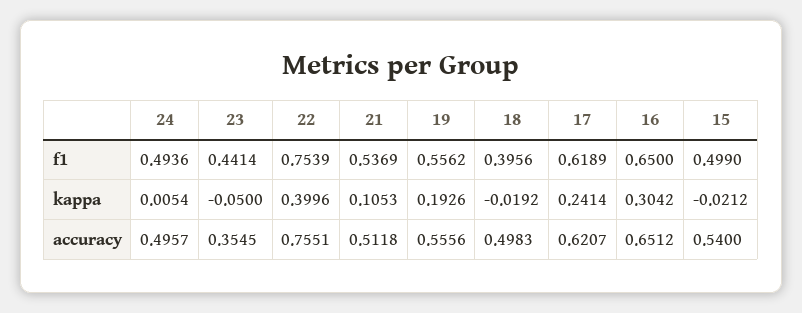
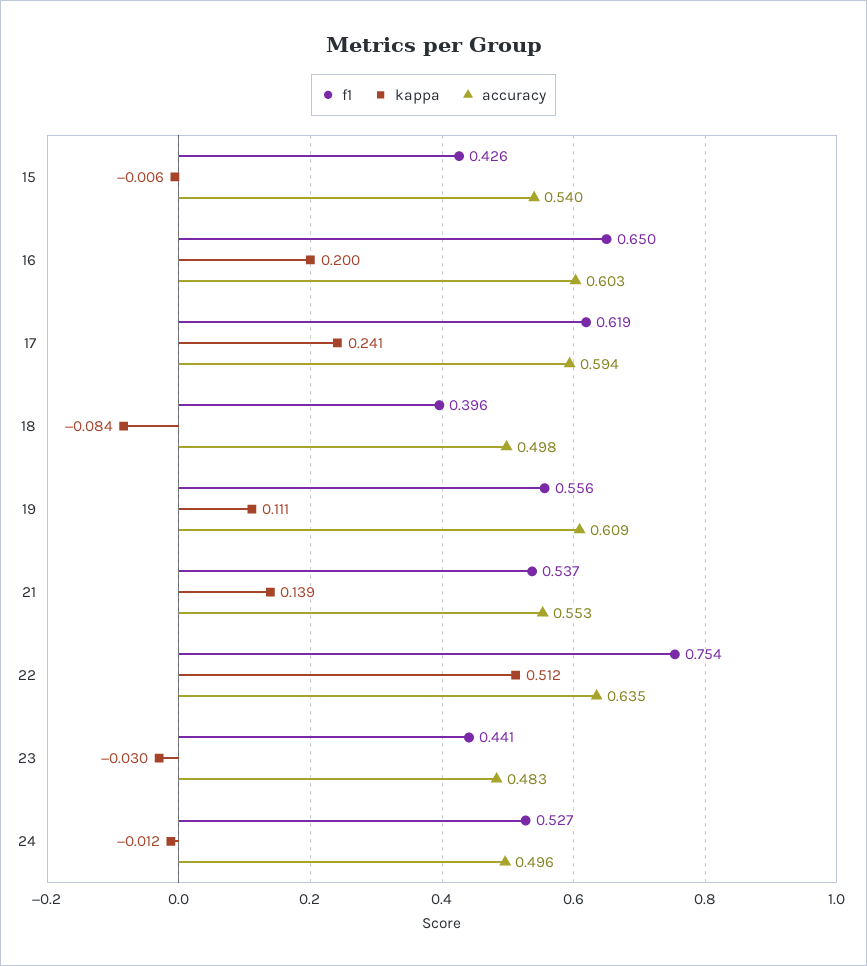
  {
    "f1": {
-     "24": 0.4936,
+     "24": 0.527,
      "23": 0.4414,
      "22": 0.7539,
      "21": 0.5369,
      "19": 0.5562,
      "18": 0.3956,
      "17": 0.6189,
      "16": 0.65,
-     "15": 0.499
+     "15": 0.426
    },
    "kappa": {
-     "24": 0.0054,
+     "24": -0.012,
-     "23": -0.05,
+     "23": -0.03,
-     "22": 0.3996,
+     "22": 0.512,
-     "21": 0.1053,
+     "21": 0.139,
-     "19": 0.1926,
+     "19": 0.111,
-     "18": -0.0192,
+     "18": -0.084,
      "17": 0.2414,
-     "16": 0.3042,
+     "16": 0.2,
-     "15": -0.0212
+     "15": -0.006
    },
    "accuracy": {
      "24": 0.4957,
-     "23": 0.3545,
+     "23": 0.483,
-     "22": 0.7551,
+     "22": 0.635,
-     "21": 0.5118,
+     "21": 0.553,
-     "19": 0.5556,
+     "19": 0.609,
      "18": 0.4983,
-     "17": 0.6207,
+     "17": 0.594,
-     "16": 0.6512,
+     "16": 0.603,
      "15": 0.54
    }
  }

